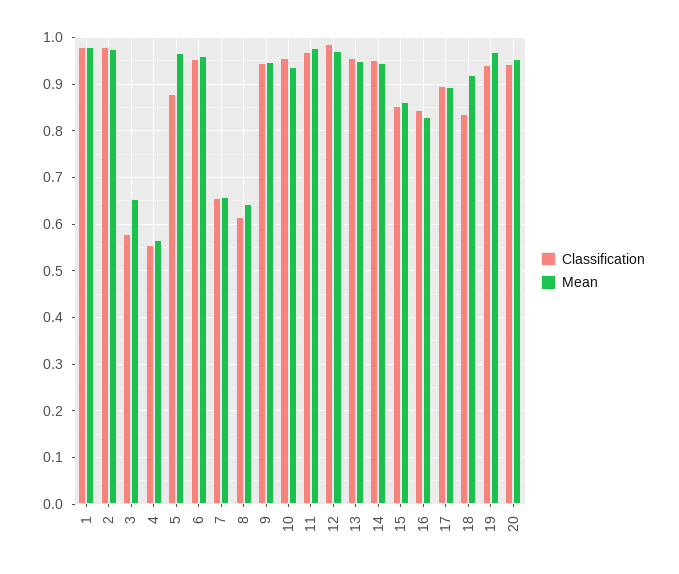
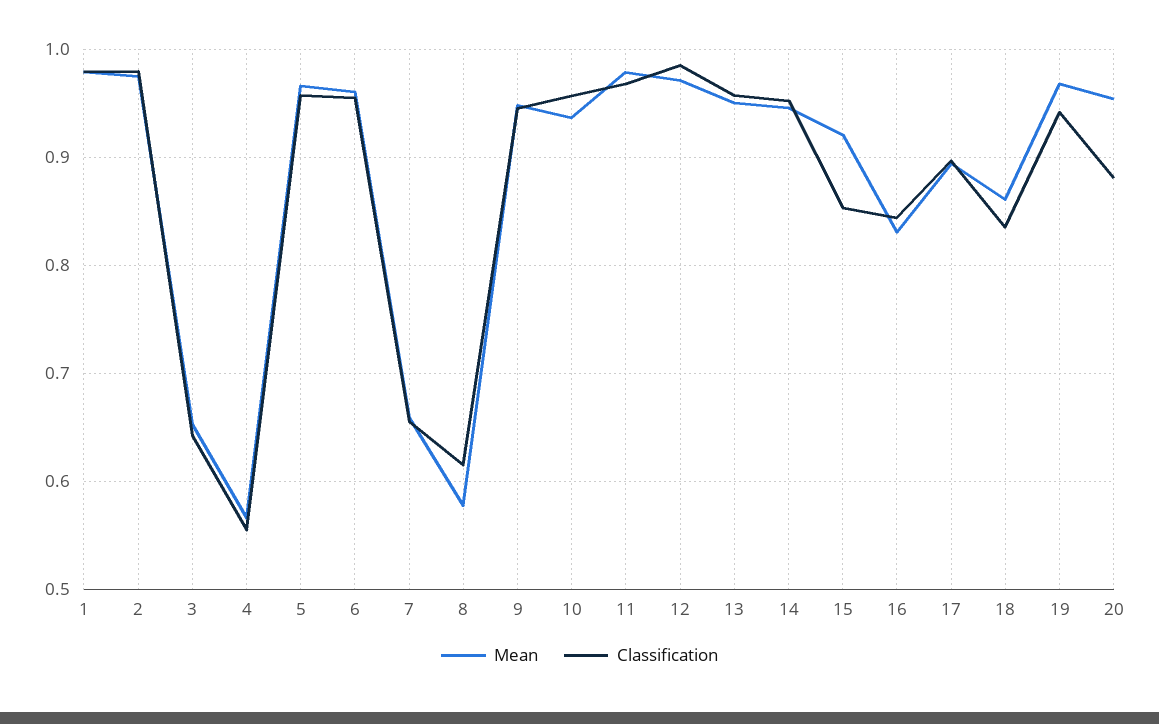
  {
    "Classification": {
      "1": 0.98,
      "2": 0.98,
-     "3": 0.58,
+     "3": 0.64,
      "4": 0.56,
-     "5": 0.88,
+     "5": 0.96,
      "6": 0.95,
      "7": 0.66,
      "8": 0.61,
      "9": 0.95,
      "10": 0.96,
      "11": 0.97,
      "12": 0.99,
      "13": 0.96,
      "14": 0.95,
      "15": 0.85,
      "16": 0.84,
      "17": 0.9,
      "18": 0.84,
      "19": 0.94,
-     "20": 0.94
+     "20": 0.88
    },
    "Mean": {
      "1": 0.98,
      "2": 0.97,
      "3": 0.65,
      "4": 0.57,
      "5": 0.97,
      "6": 0.96,
      "7": 0.66,
-     "8": 0.64,
+     "8": 0.58,
      "9": 0.95,
      "10": 0.94,
      "11": 0.98,
      "12": 0.97,
      "13": 0.95,
      "14": 0.95,
-     "15": 0.86,
+     "15": 0.92,
      "16": 0.83,
      "17": 0.89,
-     "18": 0.92,
+     "18": 0.86,
      "19": 0.97,
      "20": 0.95
    }
  }

